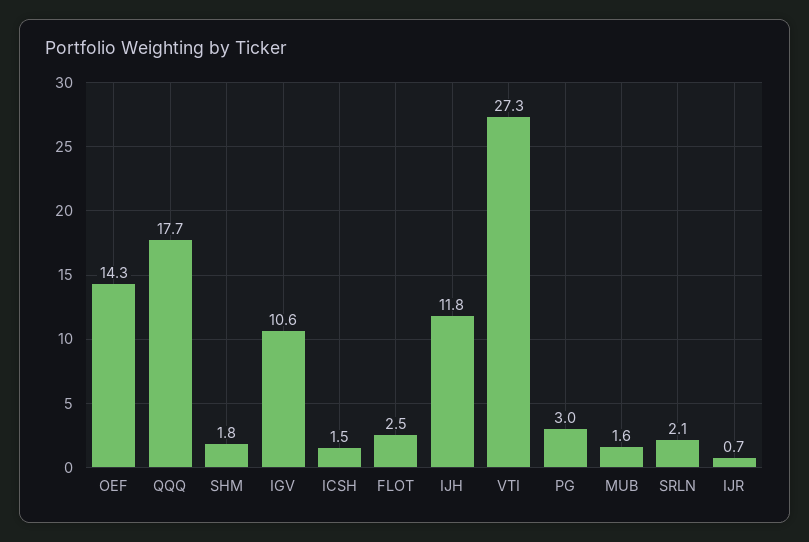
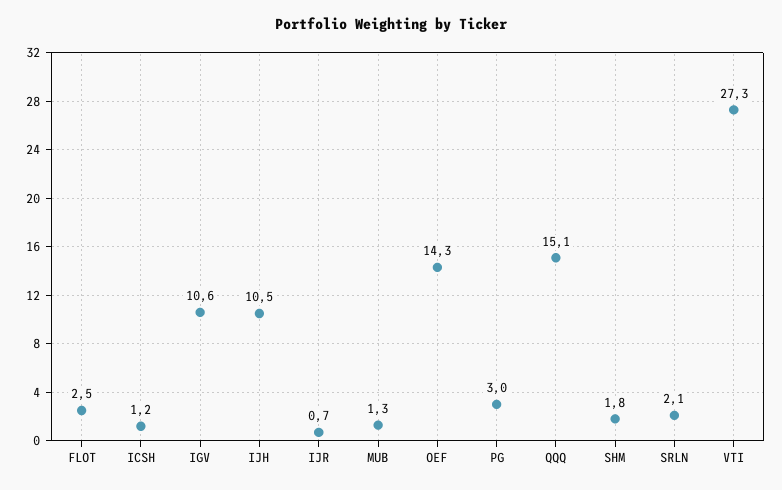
  {
    "OEF": 14.3,
-   "QQQ": 17.7,
+   "QQQ": 15.1,
    "SHM": 1.8,
    "IGV": 10.6,
-   "ICSH": 1.5,
+   "ICSH": 1.2,
    "FLOT": 2.5,
-   "IJH": 11.8,
+   "IJH": 10.5,
    "VTI": 27.3,
    "PG": 3,
-   "MUB": 1.6,
+   "MUB": 1.3,
    "SRLN": 2.1,
    "IJR": 0.7
  }

